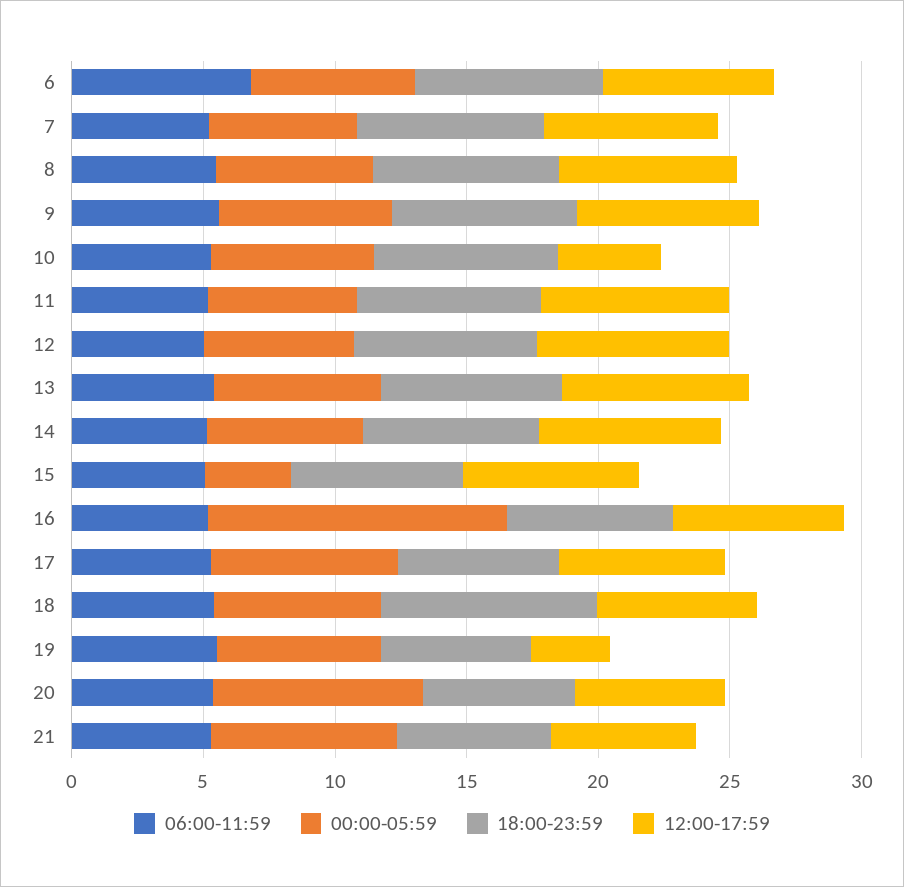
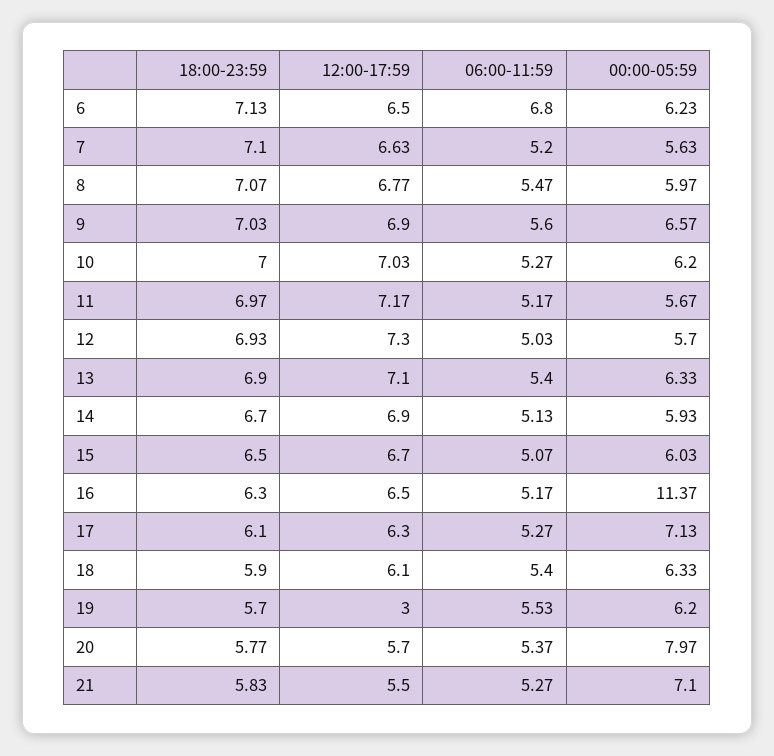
  {
    "06:00-11:59": {
      "6": 6.8,
      "7": 5.2,
      "8": 5.47,
      "9": 5.6,
      "10": 5.27,
      "11": 5.17,
      "12": 5.03,
      "13": 5.4,
      "14": 5.13,
      "15": 5.07,
      "16": 5.17,
      "17": 5.27,
      "18": 5.4,
      "19": 5.53,
      "20": 5.37,
      "21": 5.27
    },
    "00:00-05:59": {
      "6": 6.23,
      "7": 5.63,
      "8": 5.97,
      "9": 6.57,
      "10": 6.2,
      "11": 5.67,
      "12": 5.7,
      "13": 6.33,
      "14": 5.93,
-     "15": 3,
+     "15": 6.03,
      "16": 11.37,
      "17": 7.13,
      "18": 6.33,
      "19": 6.2,
      "20": 7.97,
      "21": 7.1
    },
    "18:00-23:59": {
      "6": 7.13,
      "7": 7.1,
      "8": 7.07,
      "9": 7.03,
      "10": 7,
      "11": 6.97,
      "12": 6.93,
      "13": 6.9,
      "14": 6.7,
      "15": 6.5,
      "16": 6.3,
      "17": 6.1,
-     "18": 8,
+     "18": 5.9,
      "19": 5.7,
      "20": 5.77,
      "21": 5.83
    },
    "12:00-17:59": {
      "6": 6.5,
      "7": 6.63,
      "8": 6.77,
      "9": 6.9,
-     "10": 4,
+     "10": 7.03,
      "11": 7.17,
      "12": 7.3,
      "13": 7.1,
      "14": 6.9,
      "15": 6.7,
      "16": 6.5,
      "17": 6.3,
      "18": 6.1,
      "19": 3,
      "20": 5.7,
      "21": 5.5
    }
  }

